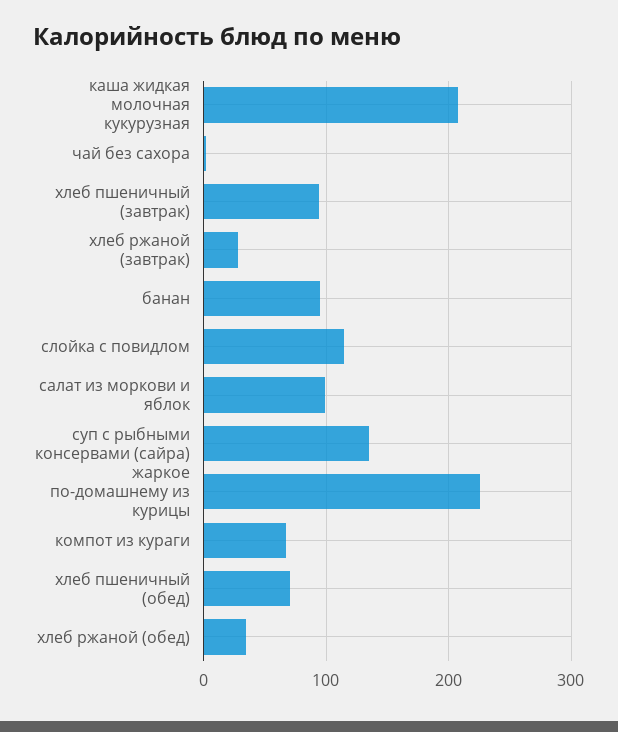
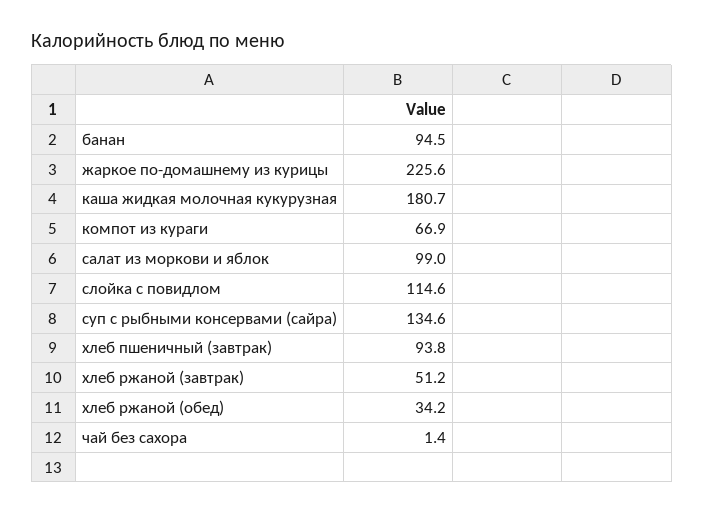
  {
-   "каша жидкая молочная кукурузная": 210,
+   "каша жидкая молочная кукурузная": 180.7,
    "чай без сахора": 1.4,
    "хлеб пшеничный (завтрак)": 93.8,
-   "хлеб ржаной (завтрак)": 30,
+   "хлеб ржаной (завтрак)": 51.2,
    "банан": 94.5,
    "слойка с повидлом": 114.6,
    "салат из моркови и яблок": 99,
    "суп с рыбными консервами (сайра)": 134.6,
    "жаркое по-домашнему из курицы": 225.6,
    "компот из кураги": 66.9,
-   "хлеб пшеничный (обед)": 70,
    "хлеб ржаной (обед)": 34.2
  }

